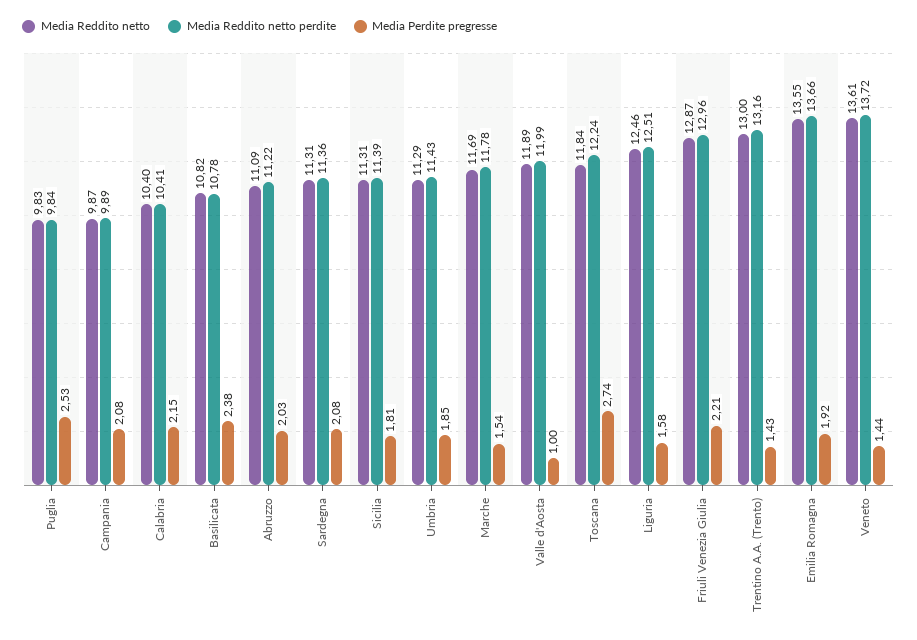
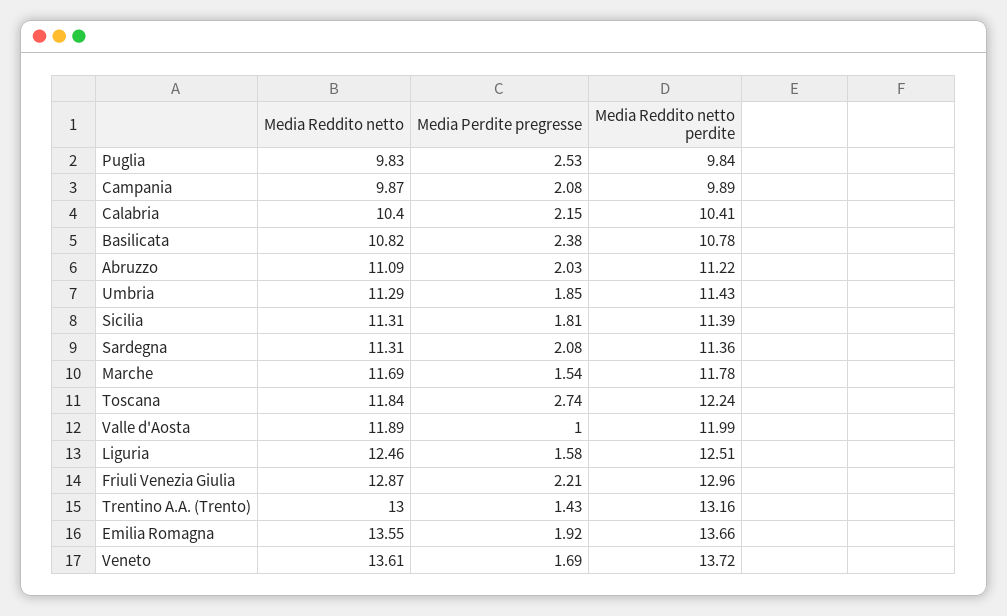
  {
    "Media Reddito netto": {
      "Puglia": 9.83,
      "Campania": 9.87,
      "Calabria": 10.4,
      "Basilicata": 10.82,
      "Abruzzo": 11.09,
      "Sardegna": 11.31,
      "Sicilia": 11.31,
      "Umbria": 11.29,
      "Marche": 11.69,
      "Valle d'Aosta": 11.89,
      "Toscana": 11.84,
      "Liguria": 12.46,
      "Friuli Venezia Giulia": 12.87,
      "Trentino A.A. (Trento)": 13,
      "Emilia Romagna": 13.55,
      "Veneto": 13.61
    },
    "Media Reddito netto perdite": {
      "Puglia": 9.84,
      "Campania": 9.89,
      "Calabria": 10.41,
      "Basilicata": 10.78,
      "Abruzzo": 11.22,
      "Sardegna": 11.36,
      "Sicilia": 11.39,
      "Umbria": 11.43,
      "Marche": 11.78,
      "Valle d'Aosta": 11.99,
      "Toscana": 12.24,
      "Liguria": 12.51,
      "Friuli Venezia Giulia": 12.96,
      "Trentino A.A. (Trento)": 13.16,
      "Emilia Romagna": 13.66,
      "Veneto": 13.72
    },
    "Media Perdite pregresse": {
      "Puglia": 2.53,
      "Campania": 2.08,
      "Calabria": 2.15,
      "Basilicata": 2.38,
      "Abruzzo": 2.03,
      "Sardegna": 2.08,
      "Sicilia": 1.81,
      "Umbria": 1.85,
      "Marche": 1.54,
      "Valle d'Aosta": 1,
      "Toscana": 2.74,
      "Liguria": 1.58,
      "Friuli Venezia Giulia": 2.21,
      "Trentino A.A. (Trento)": 1.43,
      "Emilia Romagna": 1.92,
-     "Veneto": 1.44
+     "Veneto": 1.69
    }
  }

